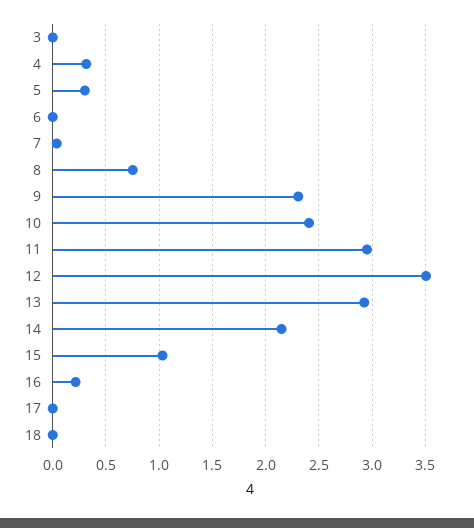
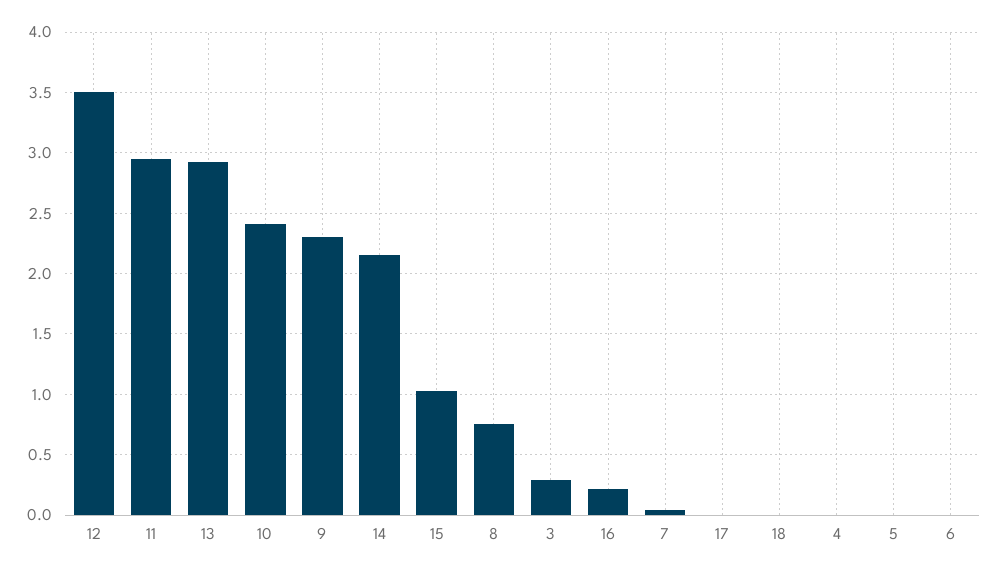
  {
-   "3": 0,
+   "3": 0.3,
-   "4": 0.3,
+   "4": 0,
-   "5": 0.3,
+   "5": 0,
    "6": 0,
    "7": 0.05,
    "8": 0.75,
    "9": 2.3,
    "10": 2.4,
    "11": 2.95,
    "12": 3.5,
    "13": 2.95,
    "14": 2.15,
    "15": 1.05,
    "16": 0.2,
    "17": 0,
    "18": 0
  }

